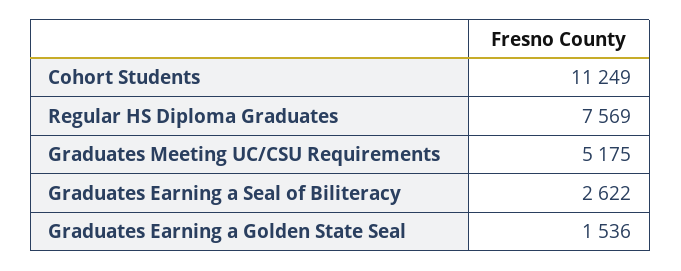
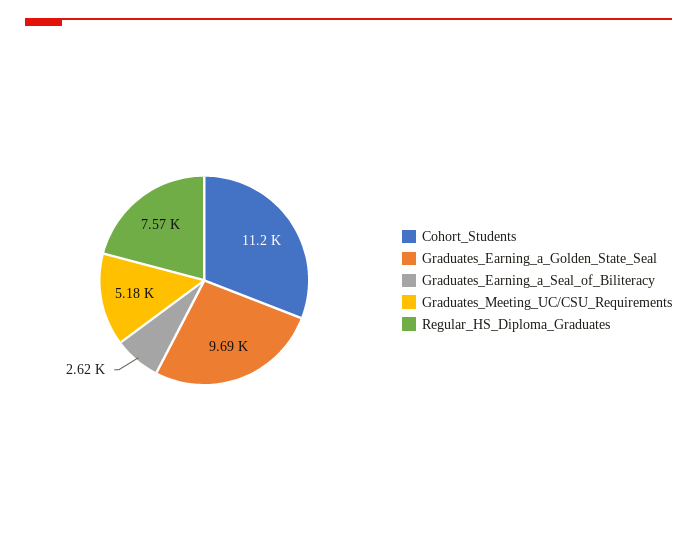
  {
    "Cohort Students": 11249,
    "Regular HS Diploma Graduates": 7569,
    "Graduates Meeting UC/CSU Requirements": 5175,
    "Graduates Earning a Seal of Biliteracy": 2622,
-   "Graduates Earning a Golden State Seal": 1536
+   "Graduates Earning a Golden State Seal": 9690
  }

